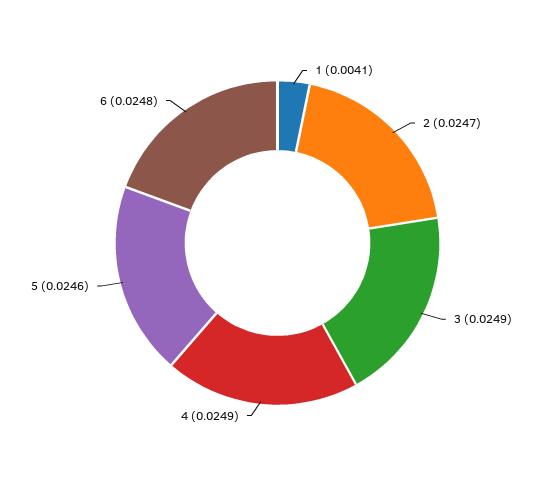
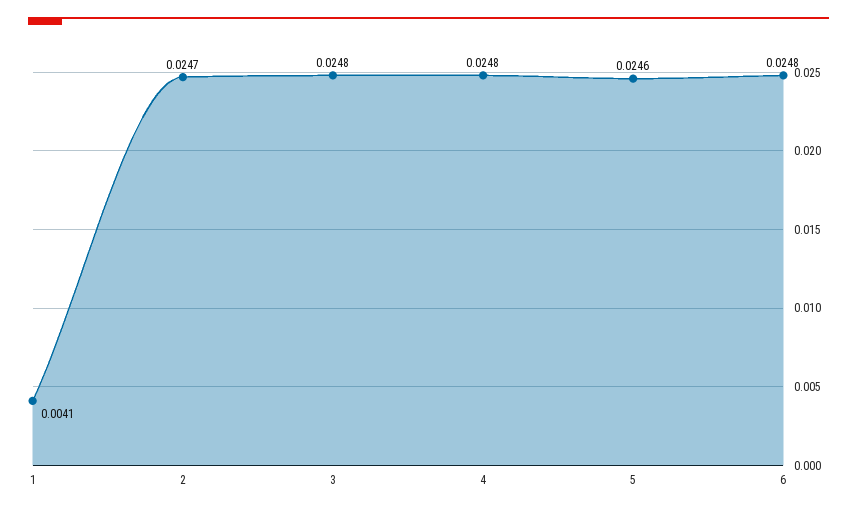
  {
    "1": 0.0041,
    "2": 0.0247,
-   "3": 0.0249,
+   "3": 0.0248,
-   "4": 0.0249,
+   "4": 0.0248,
    "5": 0.0246,
    "6": 0.0248
  }

